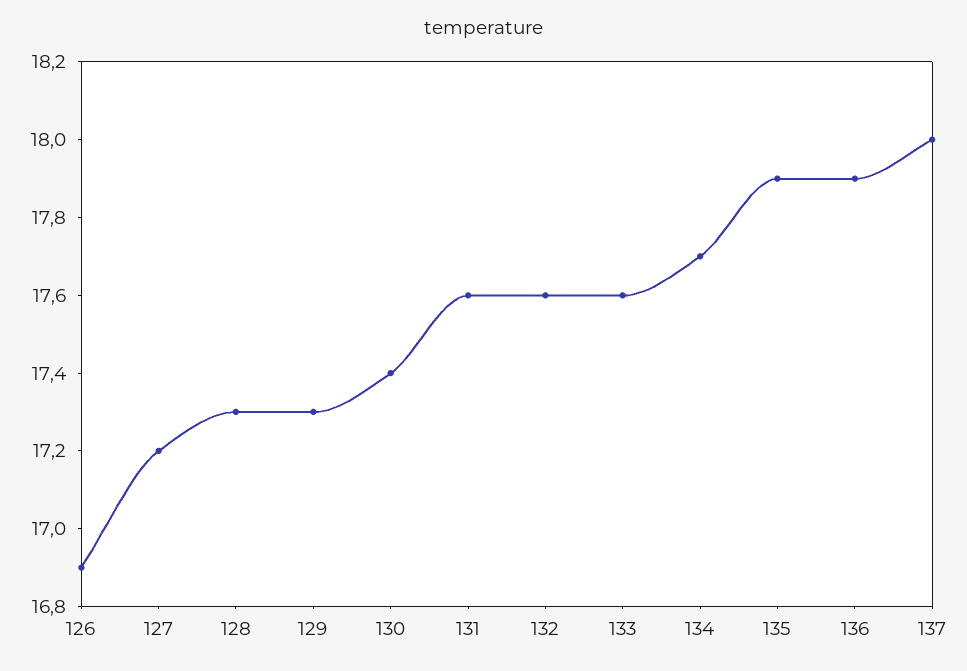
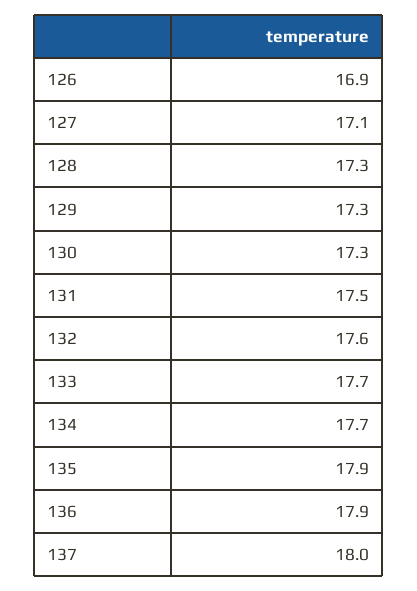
  {
    "126": 16.9,
-   "127": 17.2,
+   "127": 17.1,
    "128": 17.3,
    "129": 17.3,
-   "130": 17.4,
+   "130": 17.3,
-   "131": 17.6,
+   "131": 17.5,
    "132": 17.6,
-   "133": 17.6,
+   "133": 17.7,
    "134": 17.7,
    "135": 17.9,
    "136": 17.9,
    "137": 18
  }

